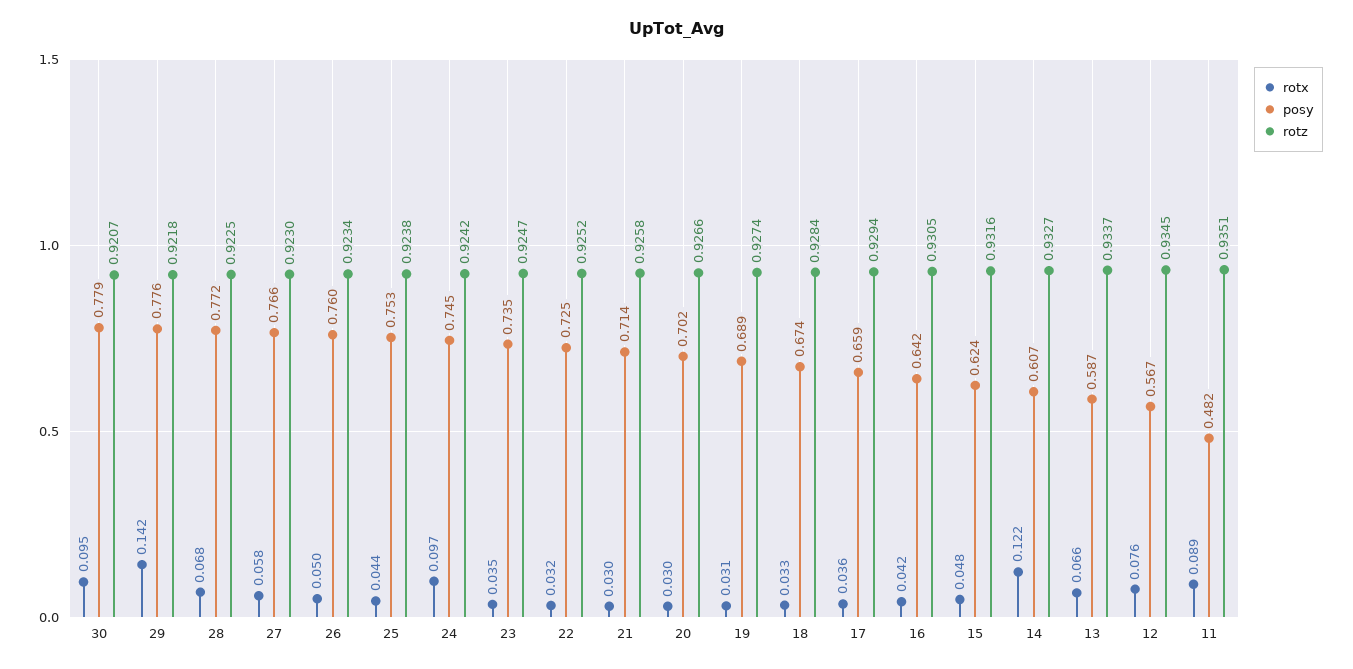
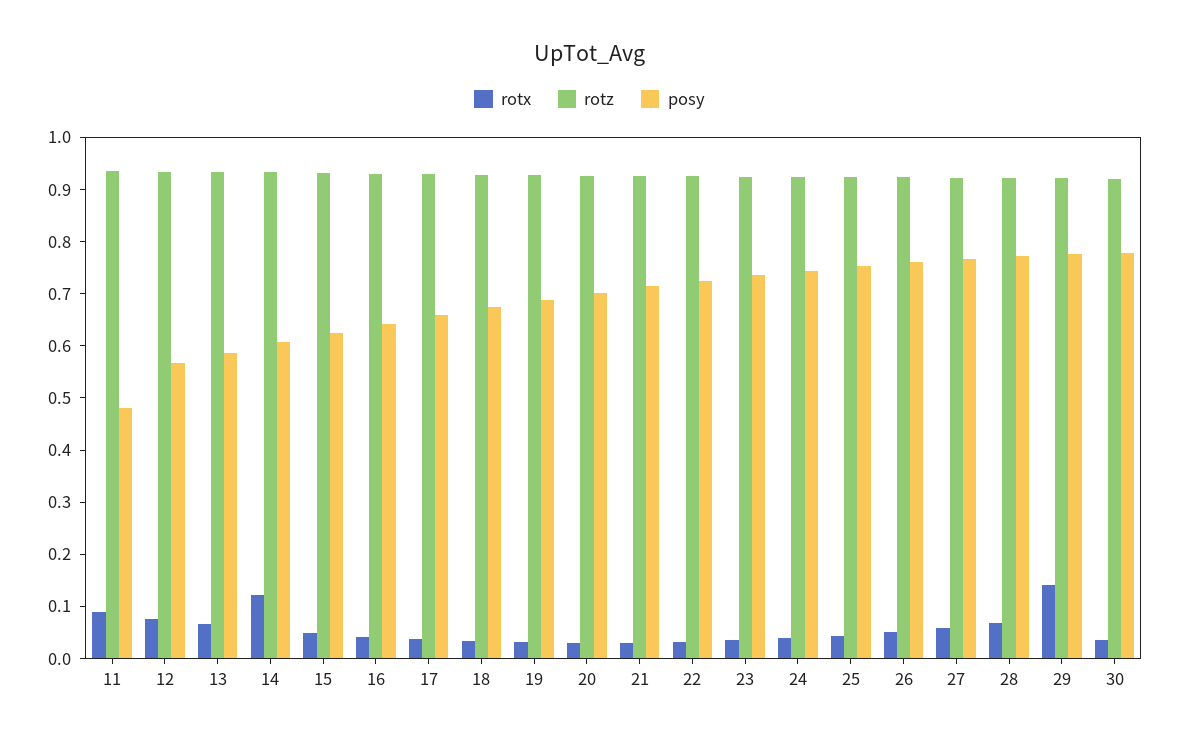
  {
    "rotx": {
-     "30": 0.095,
+     "30": 0.04,
      "29": 0.142,
      "28": 0.068,
      "27": 0.058,
      "26": 0.05,
      "25": 0.044,
-     "24": 0.097,
+     "24": 0.04,
      "23": 0.035,
      "22": 0.032,
      "21": 0.03,
      "20": 0.03,
      "19": 0.031,
      "18": 0.033,
      "17": 0.036,
      "16": 0.042,
      "15": 0.048,
      "14": 0.122,
      "13": 0.066,
      "12": 0.076,
      "11": 0.089
    },
    "posy": {
      "30": 0.779,
      "29": 0.776,
      "28": 0.772,
      "27": 0.766,
      "26": 0.76,
      "25": 0.753,
      "24": 0.745,
      "23": 0.735,
      "22": 0.725,
      "21": 0.714,
      "20": 0.702,
      "19": 0.689,
      "18": 0.674,
      "17": 0.659,
      "16": 0.642,
      "15": 0.624,
      "14": 0.607,
      "13": 0.587,
      "12": 0.567,
      "11": 0.482
    },
    "rotz": {
      "30": 0.9207,
      "29": 0.9218,
      "28": 0.9225,
      "27": 0.923,
      "26": 0.9234,
      "25": 0.9238,
      "24": 0.9242,
      "23": 0.9247,
      "22": 0.9252,
      "21": 0.9258,
      "20": 0.9266,
      "19": 0.9274,
      "18": 0.9284,
      "17": 0.9294,
      "16": 0.9305,
      "15": 0.9316,
      "14": 0.9327,
      "13": 0.9337,
      "12": 0.9345,
      "11": 0.9351
    }
  }

